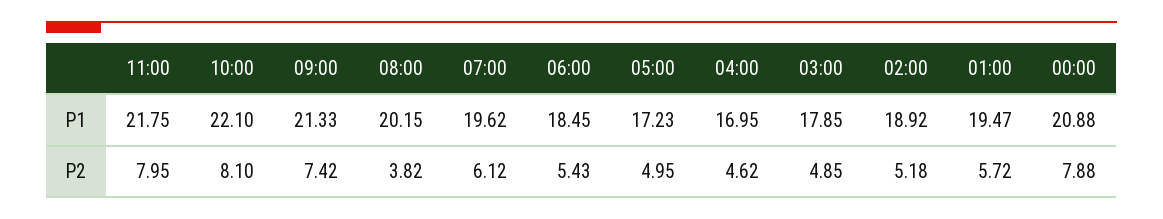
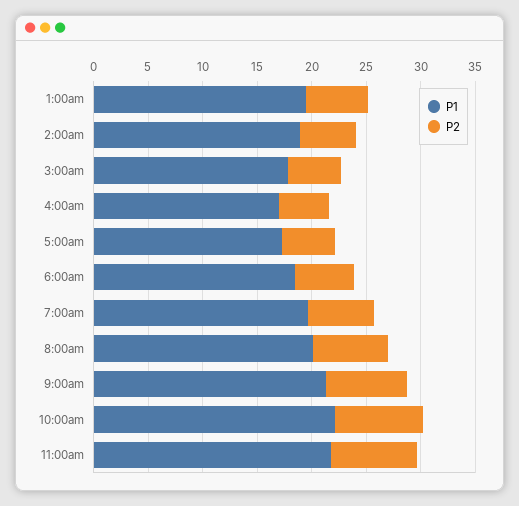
  {
    "P1": {
      "11:00": 21.75,
      "10:00": 22.1,
      "09:00": 21.33,
      "08:00": 20.15,
      "07:00": 19.62,
      "06:00": 18.45,
      "05:00": 17.23,
      "04:00": 16.95,
      "03:00": 17.85,
      "02:00": 18.92,
-     "01:00": 19.47,
+     "01:00": 19.47
-     "00:00": 20.88
    },
    "P2": {
      "11:00": 7.95,
      "10:00": 8.1,
      "09:00": 7.42,
-     "08:00": 3.82,
+     "08:00": 7,
      "07:00": 6.12,
      "06:00": 5.43,
      "05:00": 4.95,
      "04:00": 4.62,
      "03:00": 4.85,
      "02:00": 5.18,
-     "01:00": 5.72,
+     "01:00": 5.72
-     "00:00": 7.88
    }
  }

